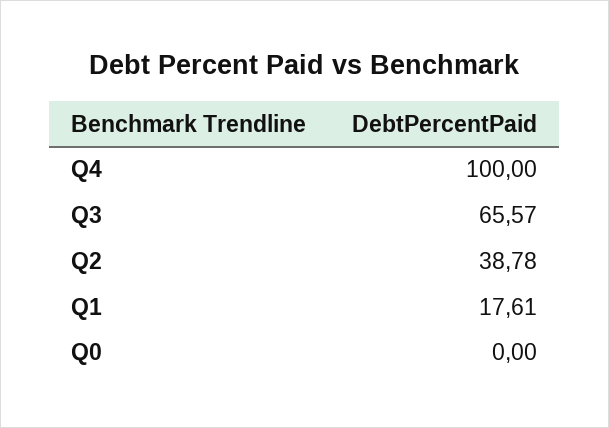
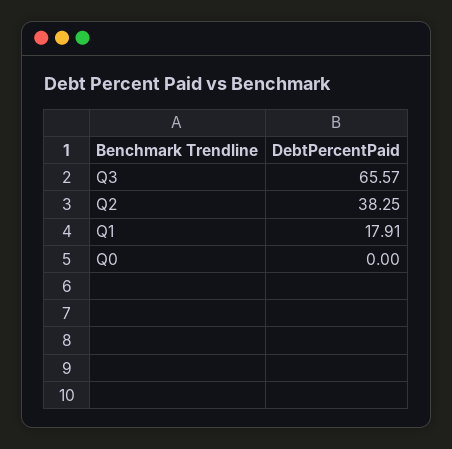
  {
-   "Q4": 100,
    "Q3": 65.57,
-   "Q2": 38.78,
+   "Q2": 38.25,
-   "Q1": 17.61,
+   "Q1": 17.91,
    "Q0": 0
  }

